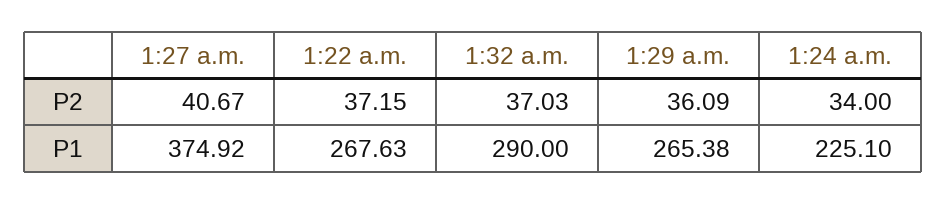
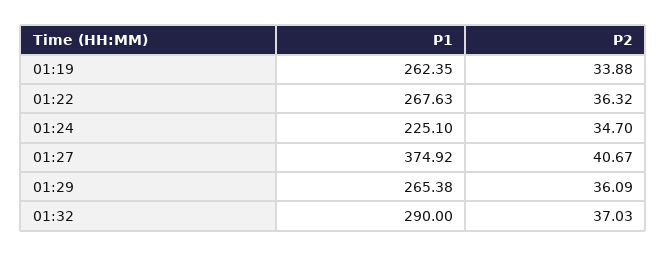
  {
    "1:27 a.m.": {
      "P2": 40.67,
      "P1": 374.92
    },
    "1:22 a.m.": {
-     "P2": 37.15,
+     "P2": 36.32,
      "P1": 267.63
    },
    "1:32 a.m.": {
      "P2": 37.03,
      "P1": 290
    },
    "1:29 a.m.": {
      "P2": 36.09,
      "P1": 265.38
    },
    "1:24 a.m.": {
-     "P2": 34,
+     "P2": 34.7,
      "P1": 225.1
-   }
+   },
+   "01:19": {
+     "P1": 262.35,
+     "P2": 33.88
+   }
  }

